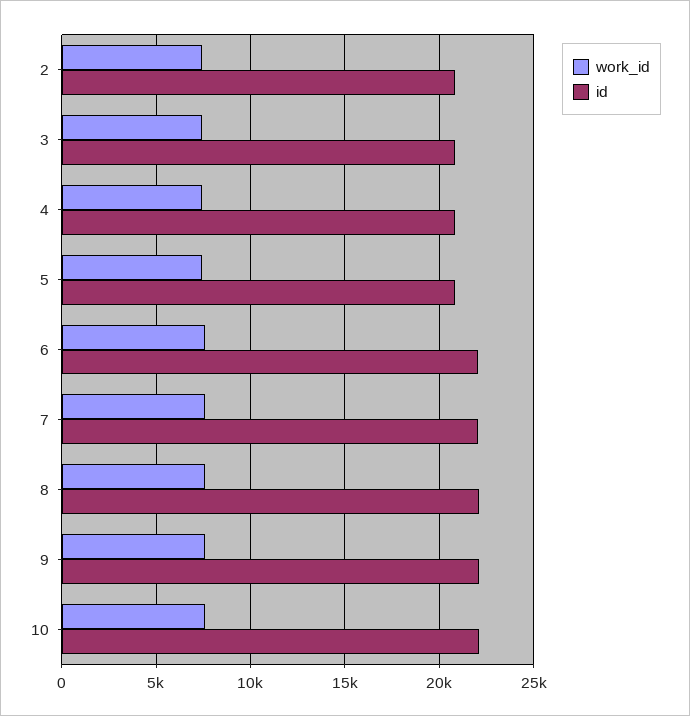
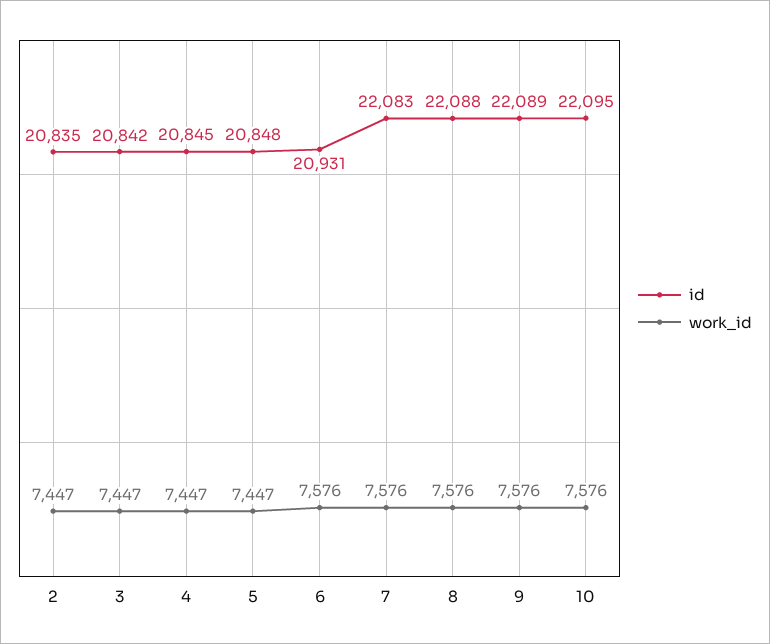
  {
    "work_id": {
      "2": 7447,
      "3": 7447,
      "4": 7447,
      "5": 7447,
      "6": 7576,
      "7": 7576,
      "8": 7576,
      "9": 7576,
      "10": 7576
    },
    "id": {
      "2": 20835,
      "3": 20842,
      "4": 20845,
      "5": 20848,
-     "6": 22000,
+     "6": 20931,
      "7": 22083,
      "8": 22088,
      "9": 22089,
      "10": 22095
    }
  }

